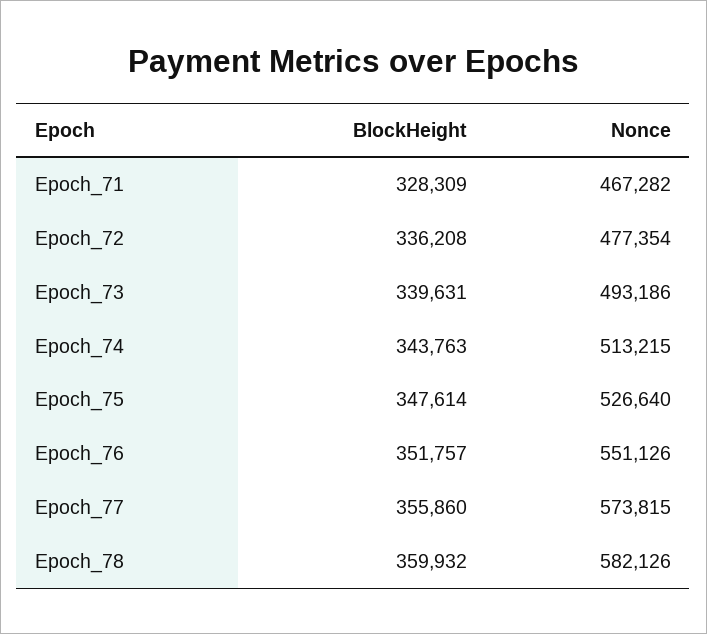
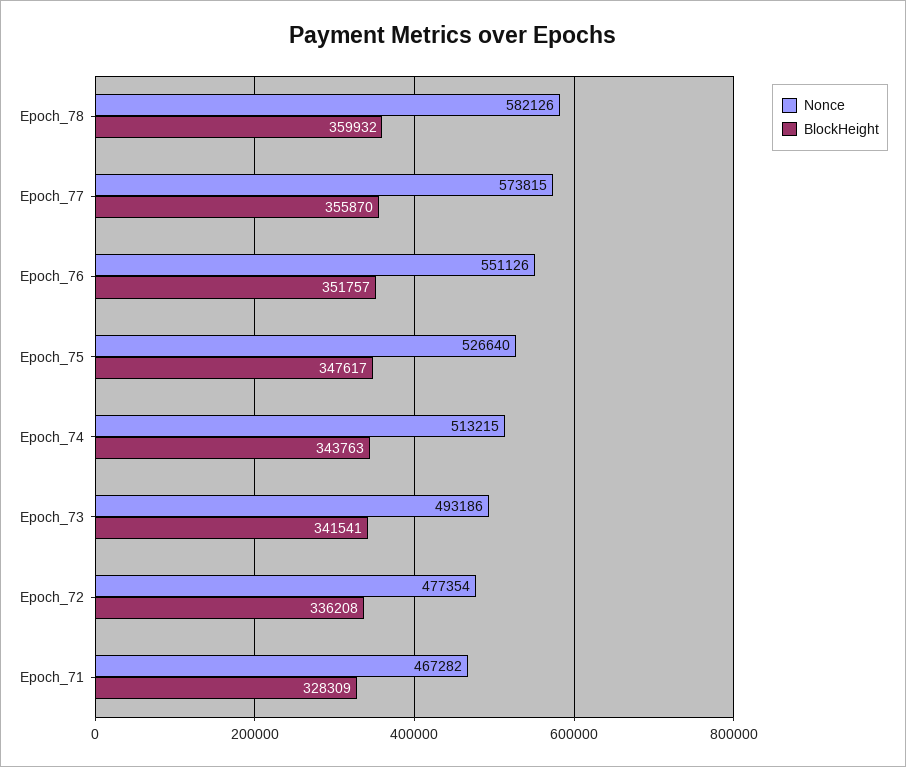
  {
    "BlockHeight": {
      "Epoch_71": 328309,
      "Epoch_72": 336208,
-     "Epoch_73": 339631,
+     "Epoch_73": 341541,
      "Epoch_74": 343763,
-     "Epoch_75": 347614,
+     "Epoch_75": 347617,
      "Epoch_76": 351757,
-     "Epoch_77": 355860,
+     "Epoch_77": 355870,
      "Epoch_78": 359932
    },
    "Nonce": {
      "Epoch_71": 467282,
      "Epoch_72": 477354,
      "Epoch_73": 493186,
      "Epoch_74": 513215,
      "Epoch_75": 526640,
      "Epoch_76": 551126,
      "Epoch_77": 573815,
      "Epoch_78": 582126
    }
  }

